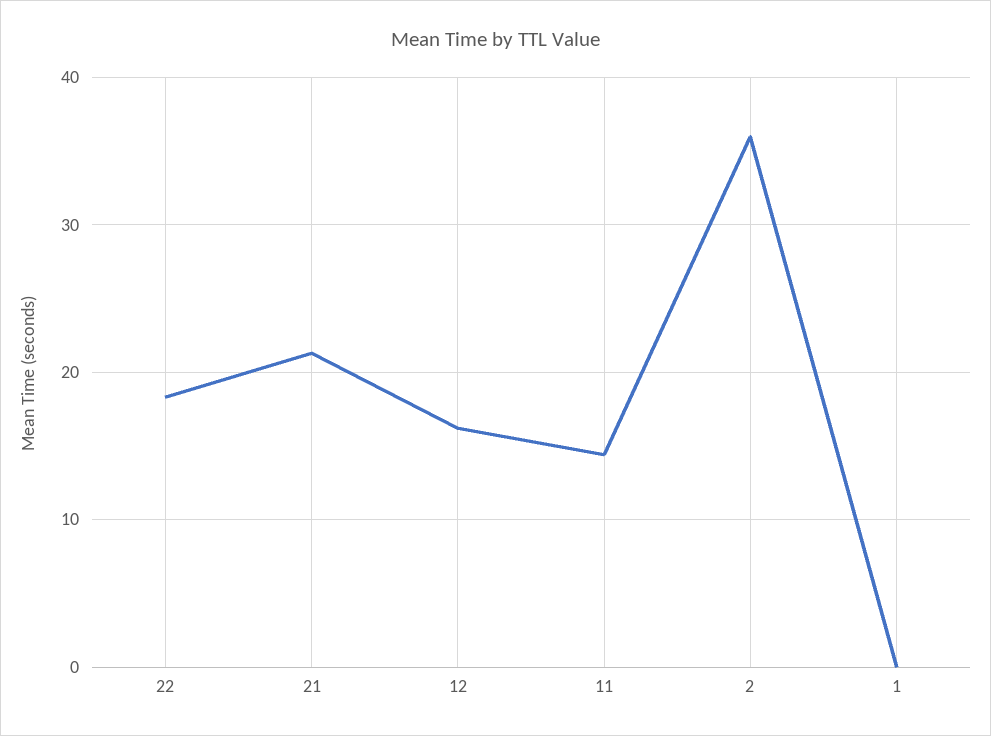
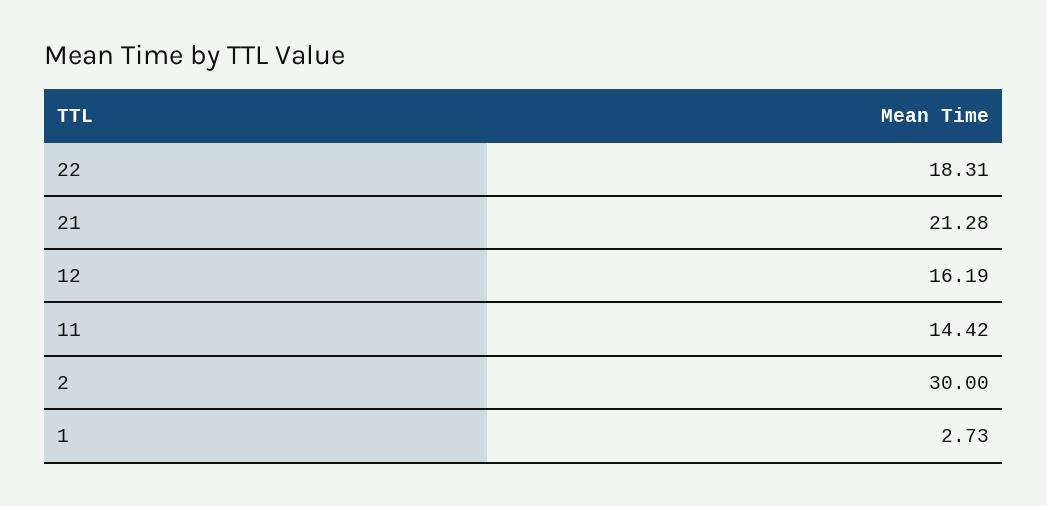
  {
    "22": 18.31,
    "21": 21.28,
    "12": 16.19,
    "11": 14.42,
-   "2": 36,
+   "2": 30,
-   "1": 0
+   "1": 2.73
  }

